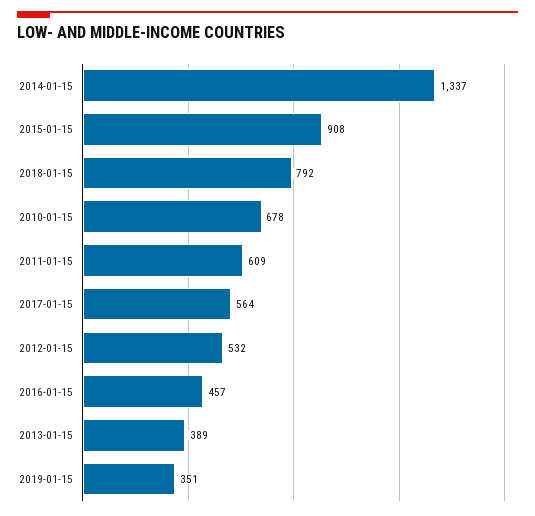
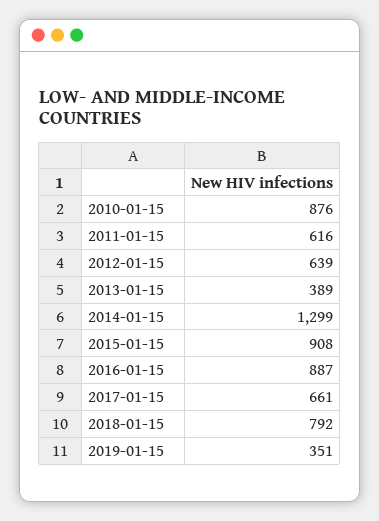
  {
-   "2014-01-15": 1337,
+   "2014-01-15": 1299,
    "2015-01-15": 908,
    "2018-01-15": 792,
-   "2010-01-15": 678,
+   "2010-01-15": 876,
-   "2011-01-15": 609,
+   "2011-01-15": 616,
-   "2017-01-15": 564,
+   "2017-01-15": 661,
-   "2012-01-15": 532,
+   "2012-01-15": 639,
-   "2016-01-15": 457,
+   "2016-01-15": 887,
    "2013-01-15": 389,
    "2019-01-15": 351
  }

